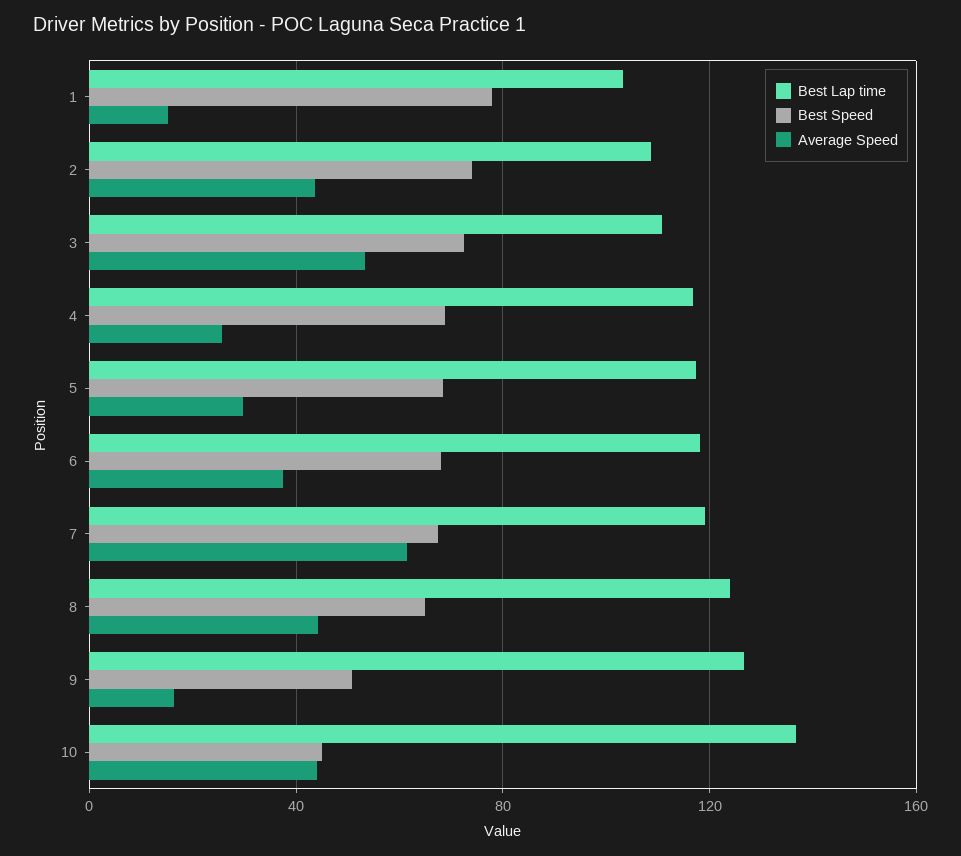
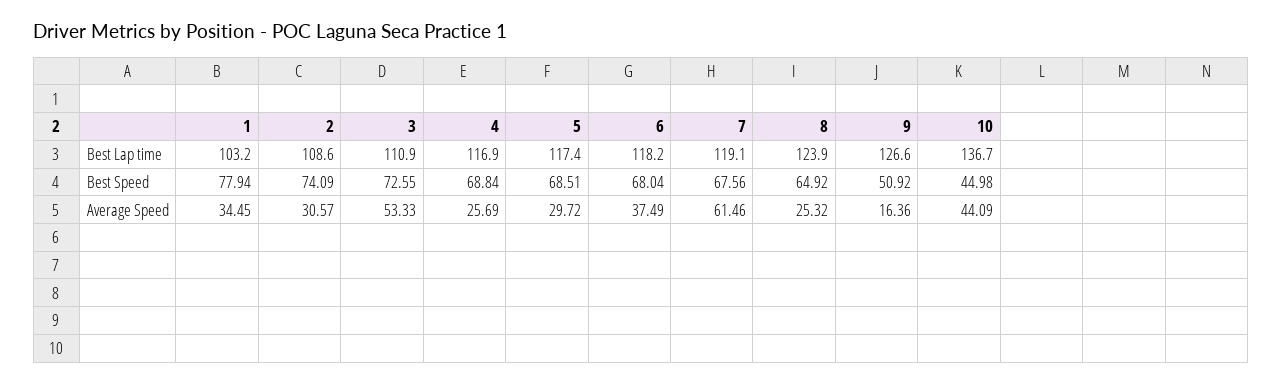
  {
    "Best Lap time": {
      "1": 103.2,
      "2": 108.6,
      "3": 110.9,
      "4": 116.9,
      "5": 117.4,
      "6": 118.2,
      "7": 119.1,
      "8": 123.9,
      "9": 126.6,
      "10": 136.7
    },
    "Best Speed": {
      "1": 77.94,
      "2": 74.09,
      "3": 72.55,
      "4": 68.84,
      "5": 68.51,
      "6": 68.04,
      "7": 67.56,
      "8": 64.92,
      "9": 50.92,
      "10": 44.98
    },
    "Average Speed": {
-     "1": 15,
+     "1": 34.45,
-     "2": 45,
+     "2": 30.57,
      "3": 53.33,
      "4": 25.69,
      "5": 29.72,
      "6": 37.49,
      "7": 61.46,
-     "8": 45,
+     "8": 25.32,
      "9": 16.36,
      "10": 44.09
    }
  }

